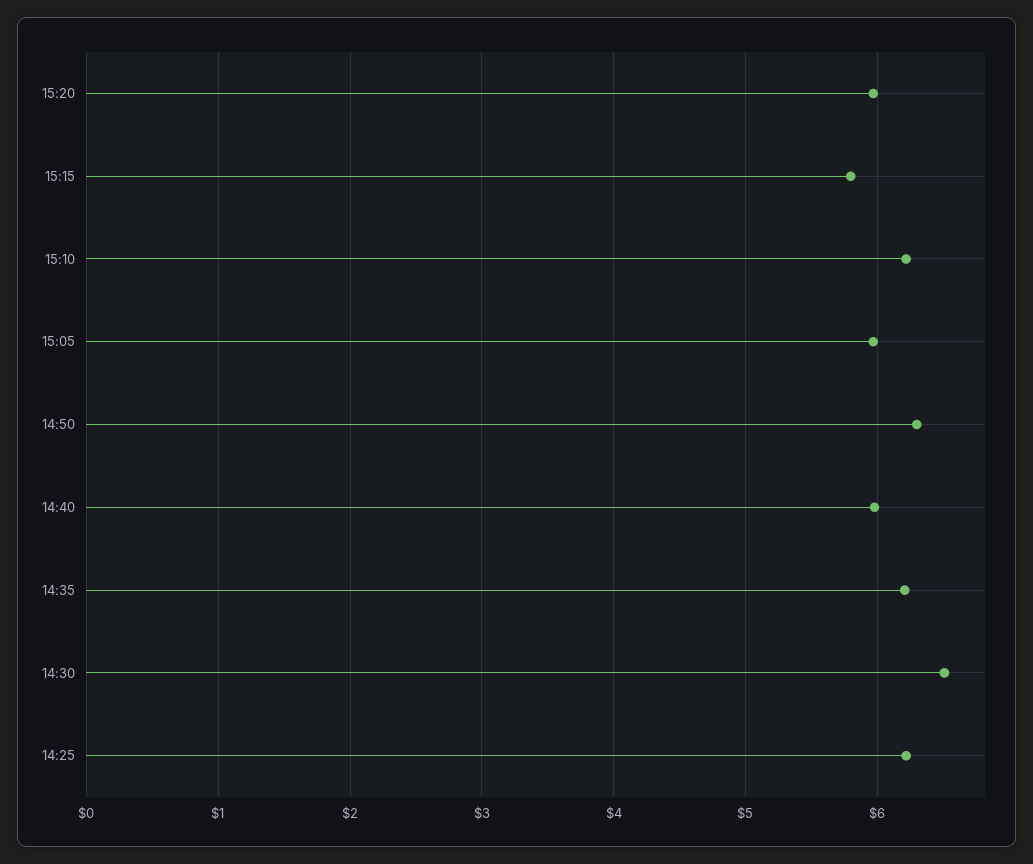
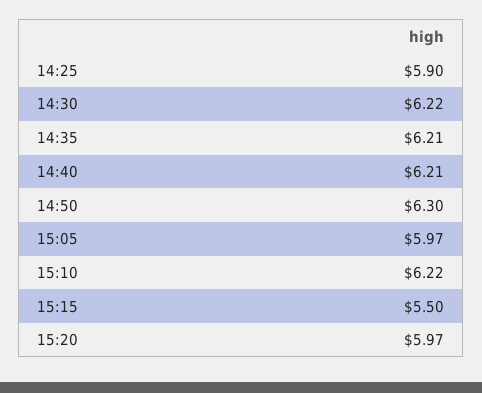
  {
    "15:20": 5.97,
-   "15:15": 5.8,
+   "15:15": 5.5,
    "15:10": 6.22,
    "15:05": 5.97,
    "14:50": 6.3,
-   "14:40": 6,
+   "14:40": 6.21,
    "14:35": 6.21,
-   "14:30": 6.5,
+   "14:30": 6.22,
-   "14:25": 6.2
+   "14:25": 5.9
  }

